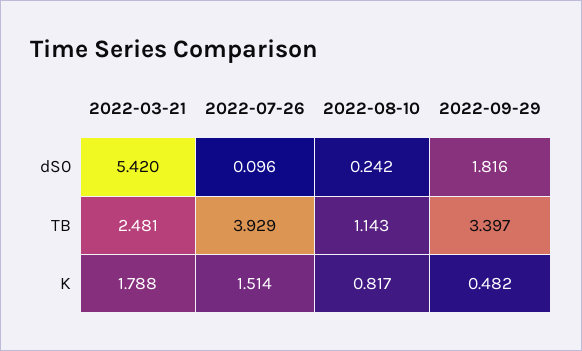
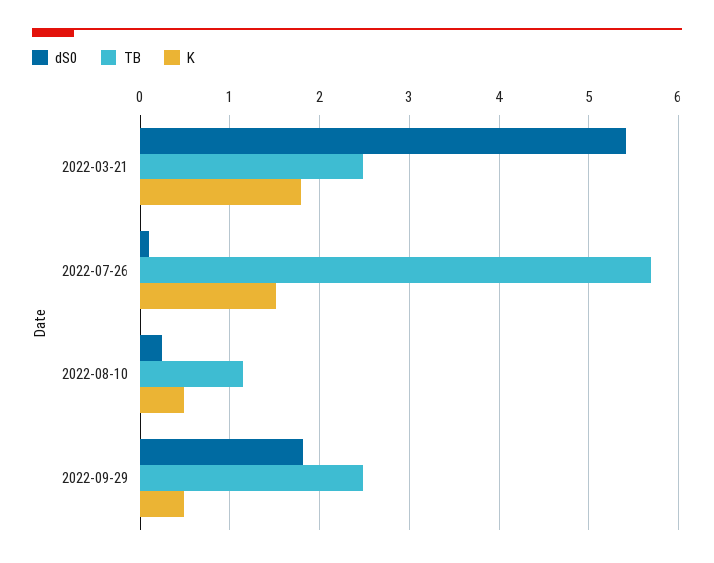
  {
    "dS0": {
      "2022-03-21": 5.42,
      "2022-07-26": 0.096,
      "2022-08-10": 0.242,
      "2022-09-29": 1.816
    },
    "TB": {
      "2022-03-21": 2.481,
-     "2022-07-26": 3.929,
+     "2022-07-26": 5.7,
      "2022-08-10": 1.143,
-     "2022-09-29": 3.397
+     "2022-09-29": 2.5
    },
    "K": {
      "2022-03-21": 1.788,
      "2022-07-26": 1.514,
-     "2022-08-10": 0.817,
+     "2022-08-10": 0.5,
      "2022-09-29": 0.482
    }
  }

